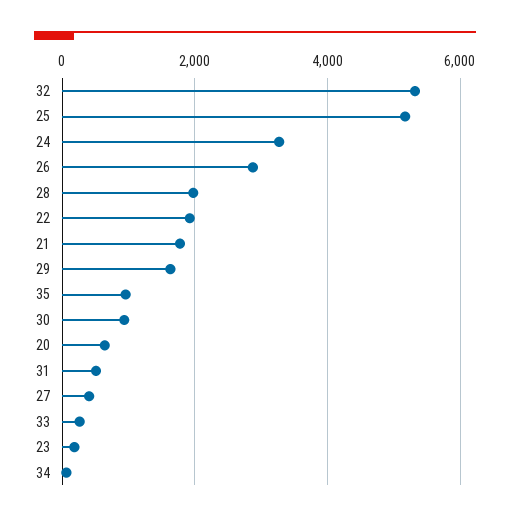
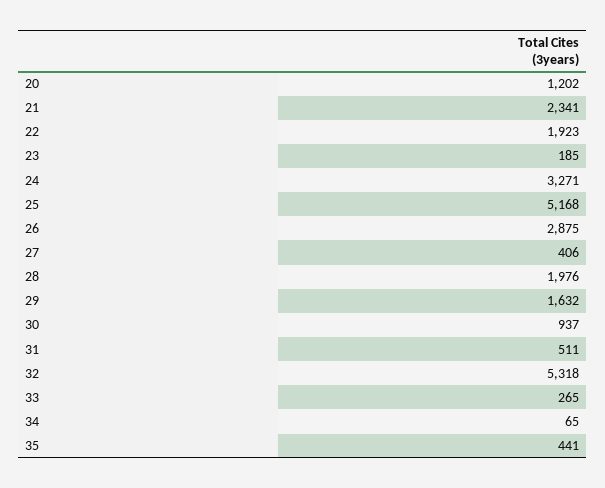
  {
    "32": 5318,
    "25": 5168,
    "24": 3271,
    "26": 2875,
    "28": 1976,
    "22": 1923,
-   "21": 1800,
+   "21": 2341,
    "29": 1632,
-   "35": 1000,
+   "35": 441,
    "30": 937,
-   "20": 600,
+   "20": 1202,
    "31": 511,
    "27": 406,
    "33": 265,
    "23": 185,
    "34": 65
  }

